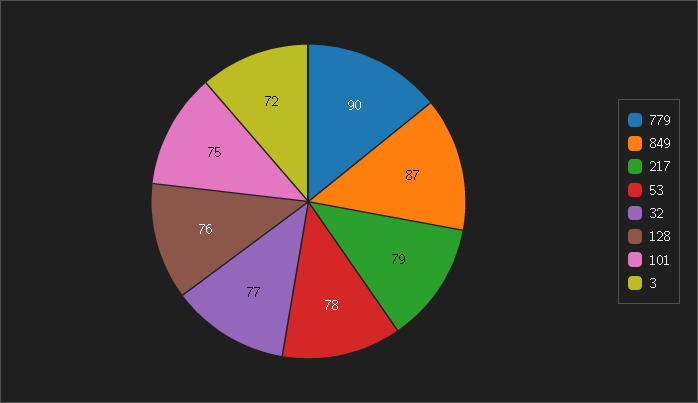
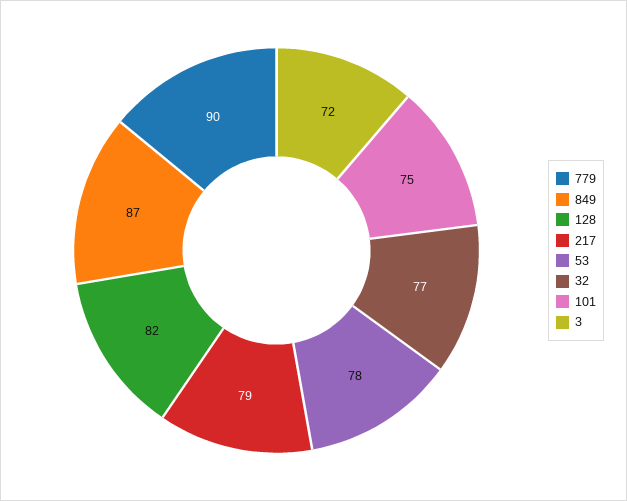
  {
    "779": 90,
    "849": 87,
    "217": 79,
    "53": 78,
    "32": 77,
-   "128": 76,
+   "128": 82,
    "101": 75,
    "3": 72
  }

